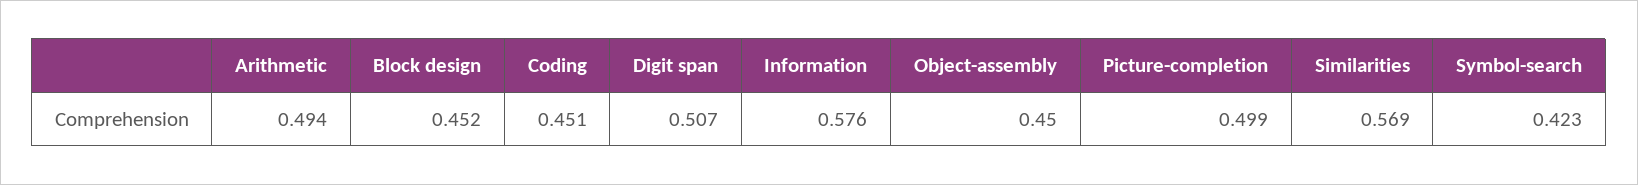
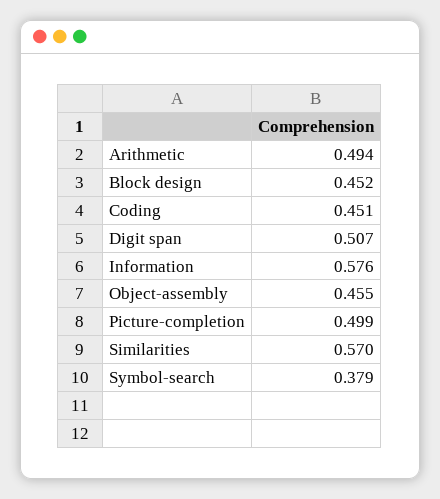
  {
    "Arithmetic": 0.494,
    "Block design": 0.452,
    "Coding": 0.451,
    "Digit span": 0.507,
    "Information": 0.576,
-   "Object-assembly": 0.45,
+   "Object-assembly": 0.455,
    "Picture-completion": 0.499,
-   "Similarities": 0.569,
+   "Similarities": 0.57,
-   "Symbol-search": 0.423
+   "Symbol-search": 0.379
  }

